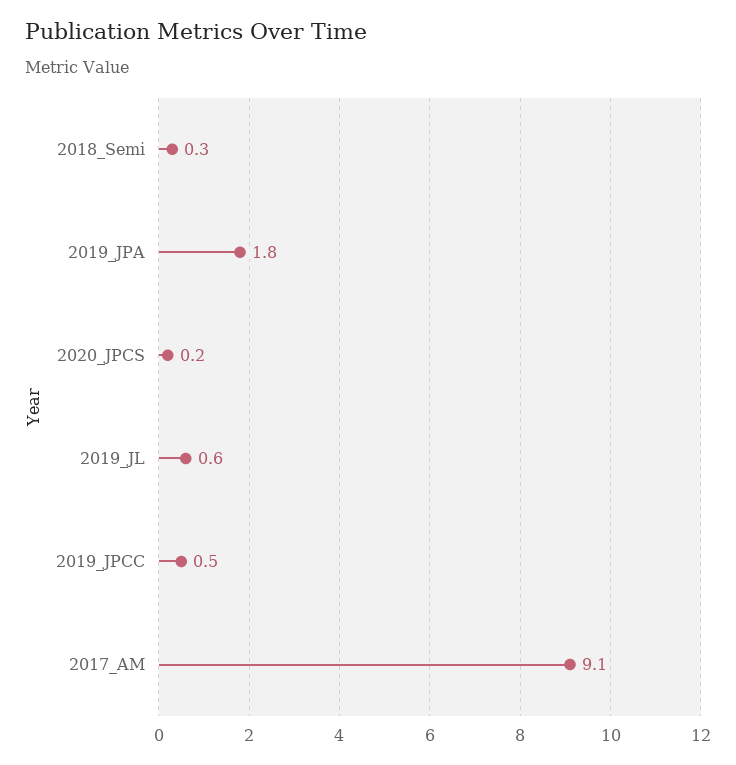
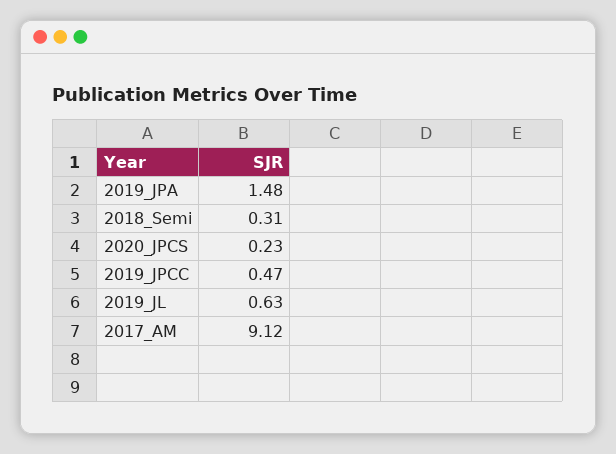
  {
    "2018_Semi": 0.31,
-   "2019_JPA": 1.8,
+   "2019_JPA": 1.48,
    "2020_JPCS": 0.23,
    "2019_JL": 0.63,
    "2019_JPCC": 0.47,
    "2017_AM": 9.12
  }

